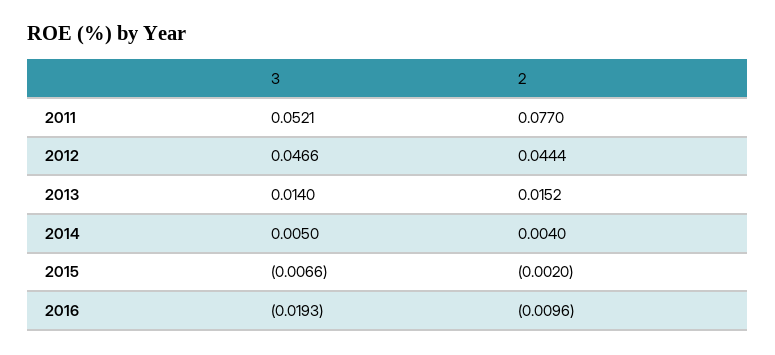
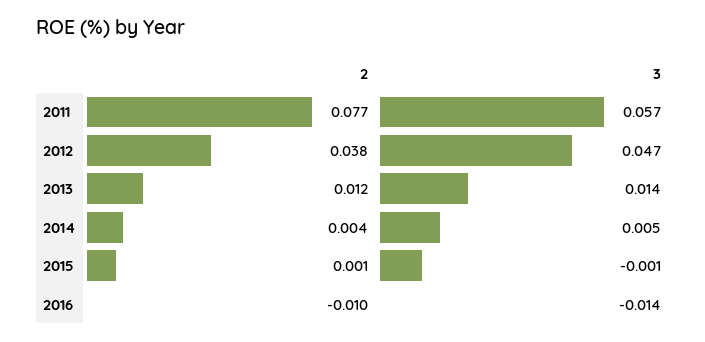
  {
    "3": {
-     "2011": 0.0521,
+     "2011": 0.057,
      "2012": 0.0466,
      "2013": 0.014,
      "2014": 0.005,
-     "2015": -0.0066,
+     "2015": -0.001,
-     "2016": -0.0193
+     "2016": -0.014
    },
    "2": {
      "2011": 0.077,
-     "2012": 0.0444,
+     "2012": 0.038,
-     "2013": 0.0152,
+     "2013": 0.012,
      "2014": 0.004,
-     "2015": -0.002,
+     "2015": 0.001,
      "2016": -0.0096
    }
  }

